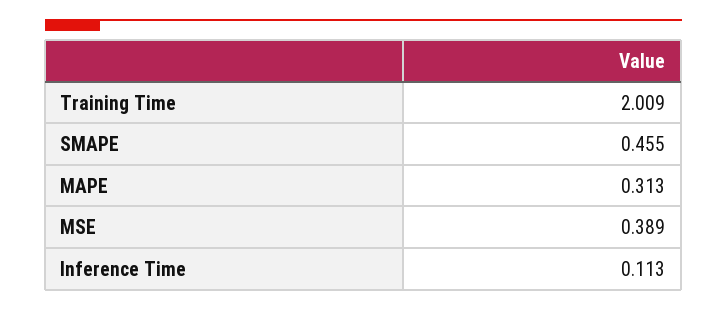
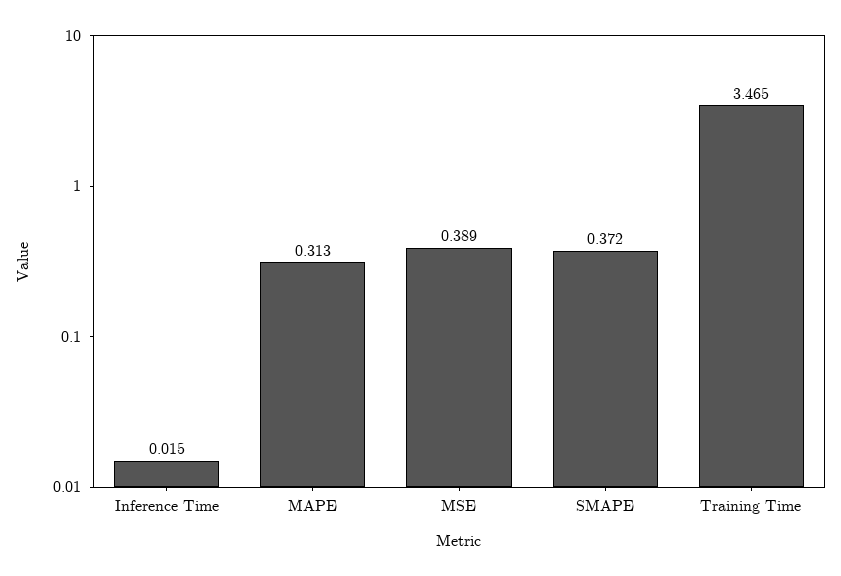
  {
-   "Training Time": 2.009,
+   "Training Time": 3.465,
-   "SMAPE": 0.455,
+   "SMAPE": 0.372,
    "MAPE": 0.313,
    "MSE": 0.389,
-   "Inference Time": 0.113
+   "Inference Time": 0.015
  }

